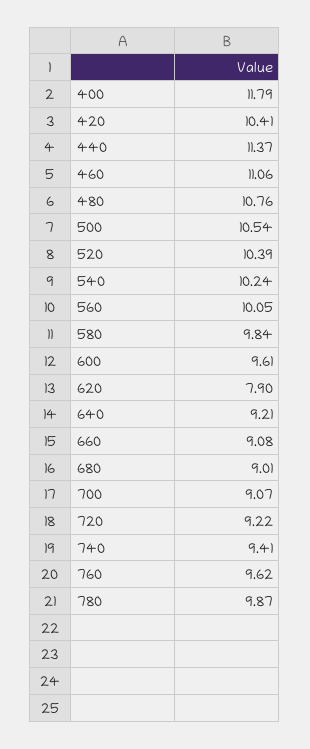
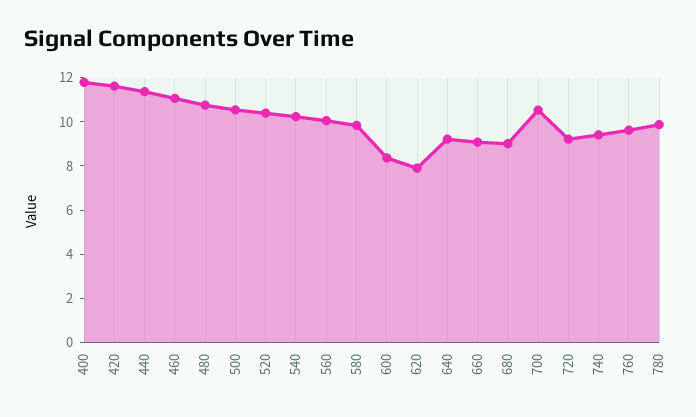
  {
    "400": 11.79,
-   "420": 10.41,
+   "420": 11.5,
    "440": 11.37,
    "460": 11.06,
    "480": 10.76,
    "500": 10.54,
    "520": 10.39,
    "540": 10.24,
    "560": 10.05,
    "580": 9.84,
-   "600": 9.61,
+   "600": 8.5,
    "620": 7.9,
    "640": 9.21,
    "660": 9.08,
    "680": 9.01,
-   "700": 9.07,
+   "700": 10.5,
    "720": 9.22,
    "740": 9.41,
    "760": 9.62,
    "780": 9.87
  }

